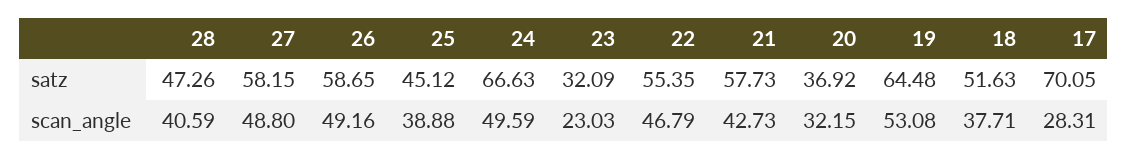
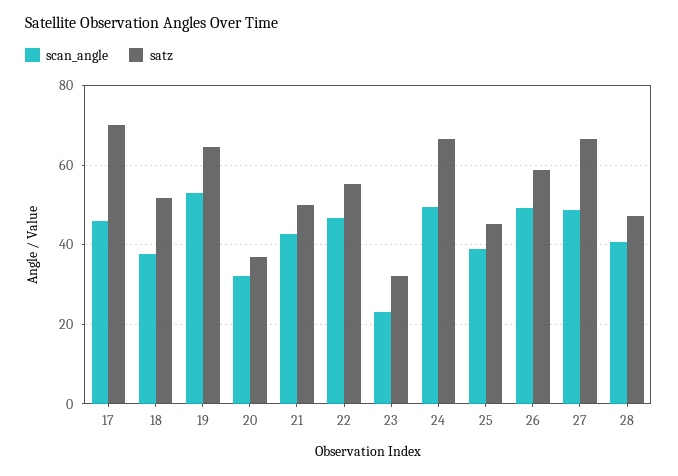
  {
    "satz": {
      "28": 47.26,
-     "27": 58.15,
+     "27": 66,
      "26": 58.65,
      "25": 45.12,
      "24": 66.63,
      "23": 32.09,
      "22": 55.35,
-     "21": 57.73,
+     "21": 50,
      "20": 36.92,
      "19": 64.48,
      "18": 51.63,
      "17": 70.05
    },
    "scan_angle": {
      "28": 40.59,
      "27": 48.8,
      "26": 49.16,
      "25": 38.88,
      "24": 49.59,
      "23": 23.03,
      "22": 46.79,
      "21": 42.73,
      "20": 32.15,
      "19": 53.08,
      "18": 37.71,
-     "17": 28.31
+     "17": 46
    }
  }

